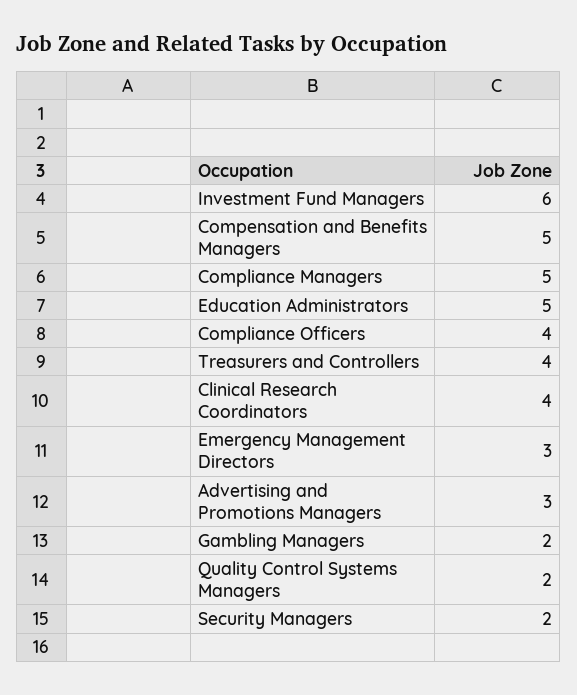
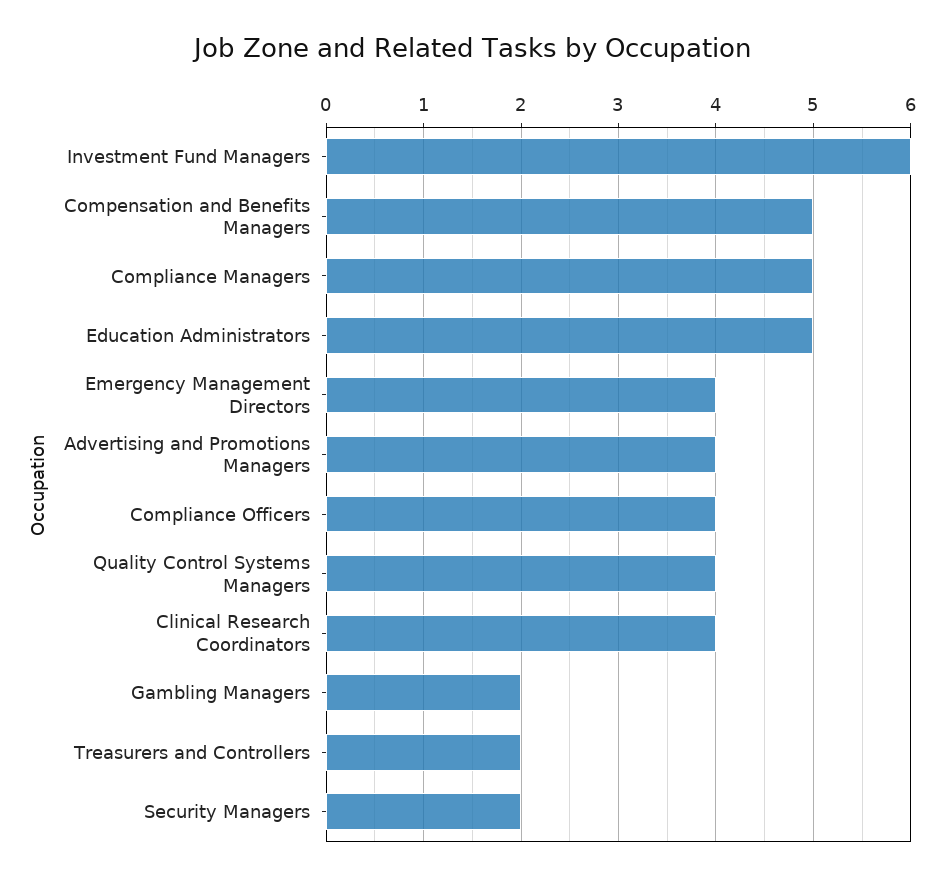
  {
    "Investment Fund Managers": 6,
    "Compensation and Benefits Managers": 5,
    "Compliance Managers": 5,
    "Education Administrators": 5,
    "Compliance Officers": 4,
-   "Treasurers and Controllers": 4,
+   "Treasurers and Controllers": 2,
    "Clinical Research Coordinators": 4,
-   "Emergency Management Directors": 3,
+   "Emergency Management Directors": 4,
-   "Advertising and Promotions Managers": 3,
+   "Advertising and Promotions Managers": 4,
    "Gambling Managers": 2,
-   "Quality Control Systems Managers": 2,
+   "Quality Control Systems Managers": 4,
    "Security Managers": 2
  }

